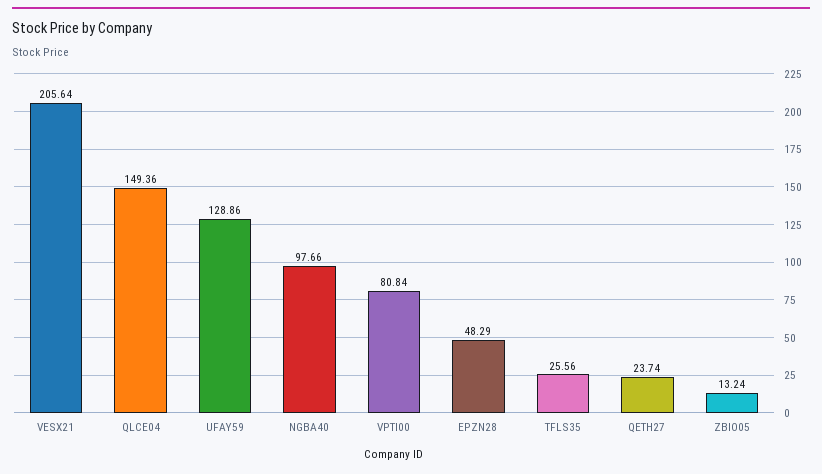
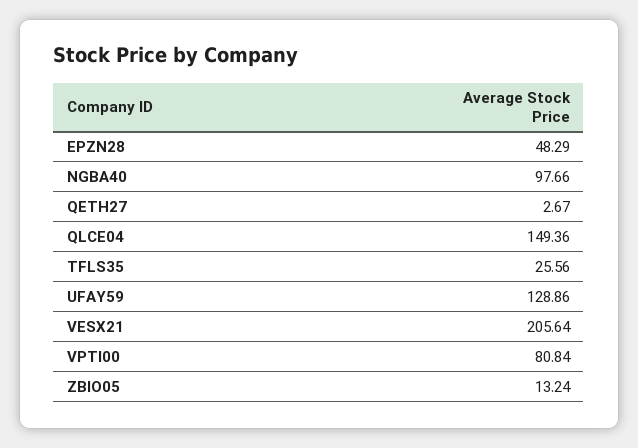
  {
    "VESX21": 205.64,
    "QLCE04": 149.36,
    "UFAY59": 128.86,
    "NGBA40": 97.66,
    "VPTI00": 80.84,
    "EPZN28": 48.29,
    "TFLS35": 25.56,
-   "QETH27": 23.74,
+   "QETH27": 2.67,
    "ZBIO05": 13.24
  }

